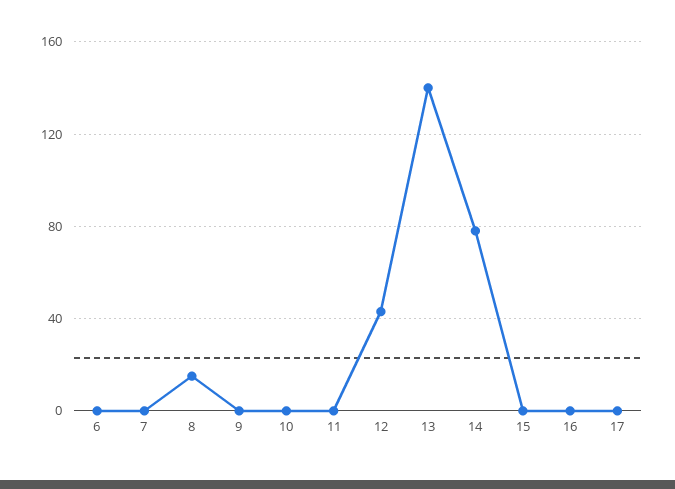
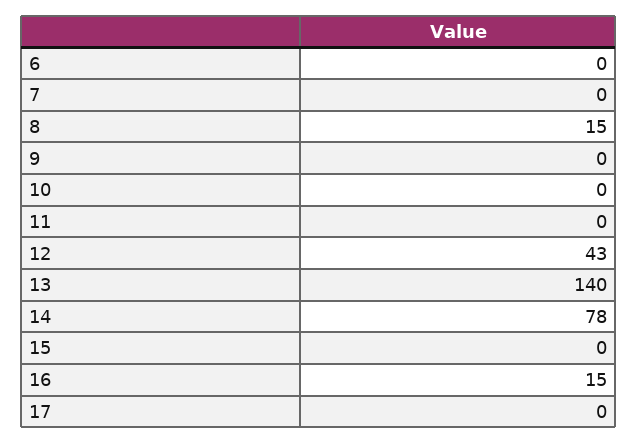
  {
    "6": 0,
    "7": 0,
    "8": 15,
    "9": 0,
    "10": 0,
    "11": 0,
    "12": 43,
    "13": 140,
    "14": 78,
    "15": 0,
-   "16": 0,
+   "16": 15,
    "17": 0
  }

